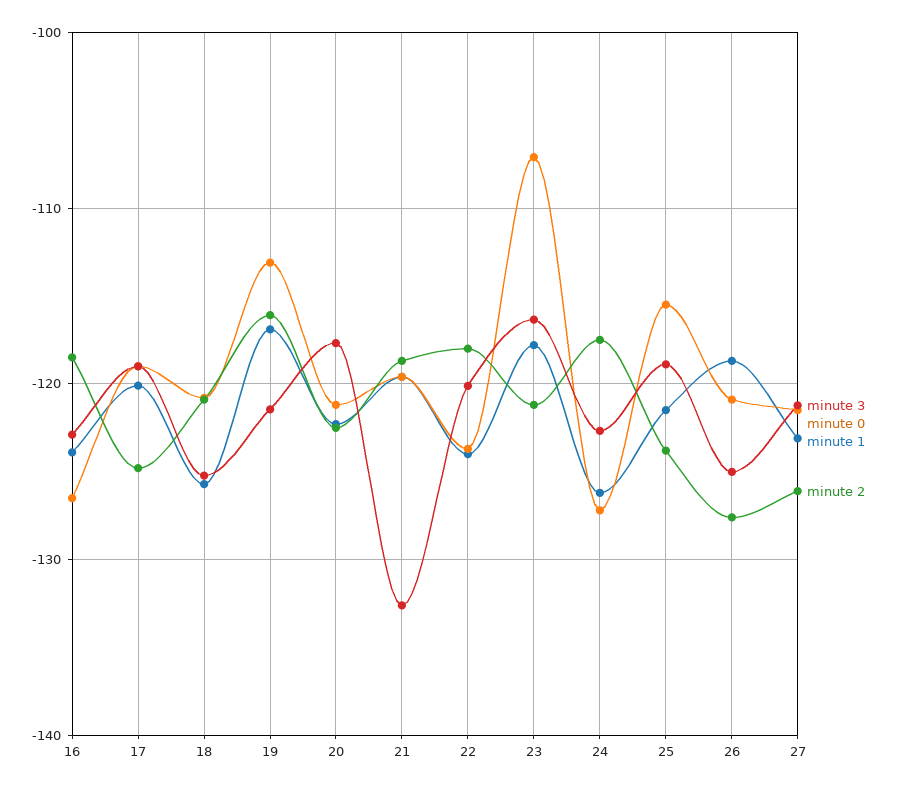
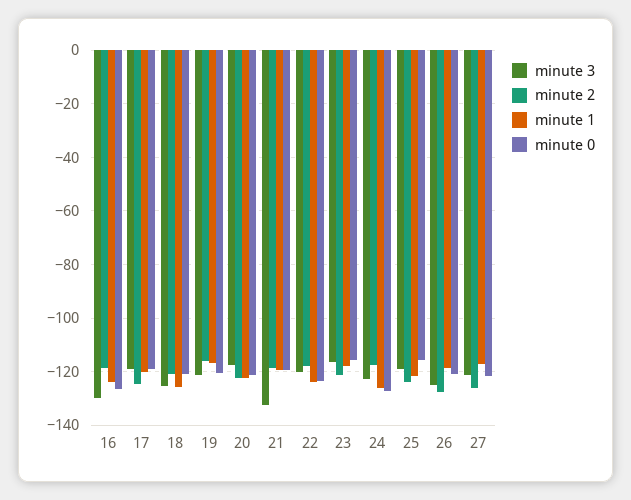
  {
    "minute 3": {
-     "16": -123,
+     "16": -130,
      "17": -119,
      "18": -125,
      "19": -121,
      "20": -118,
      "21": -133,
      "22": -120,
      "23": -116,
      "24": -123,
      "25": -119,
      "26": -125,
      "27": -121
    },
    "minute 0": {
      "16": -127,
      "17": -119,
      "18": -121,
-     "19": -113,
+     "19": -120,
      "20": -121,
      "21": -120,
      "22": -124,
-     "23": -107,
+     "23": -115,
      "24": -127,
      "25": -116,
      "26": -121,
      "27": -122
    },
    "minute 1": {
      "16": -124,
      "17": -120,
      "18": -126,
      "19": -117,
      "20": -122,
      "21": -120,
      "22": -124,
      "23": -118,
      "24": -126,
      "25": -122,
      "26": -119,
-     "27": -123
+     "27": -117.5
    },
    "minute 2": {
      "16": -119,
      "17": -125,
      "18": -121,
      "19": -116,
      "20": -123,
      "21": -119,
      "22": -118,
      "23": -121,
      "24": -118,
      "25": -124,
      "26": -128,
      "27": -126
    }
  }

